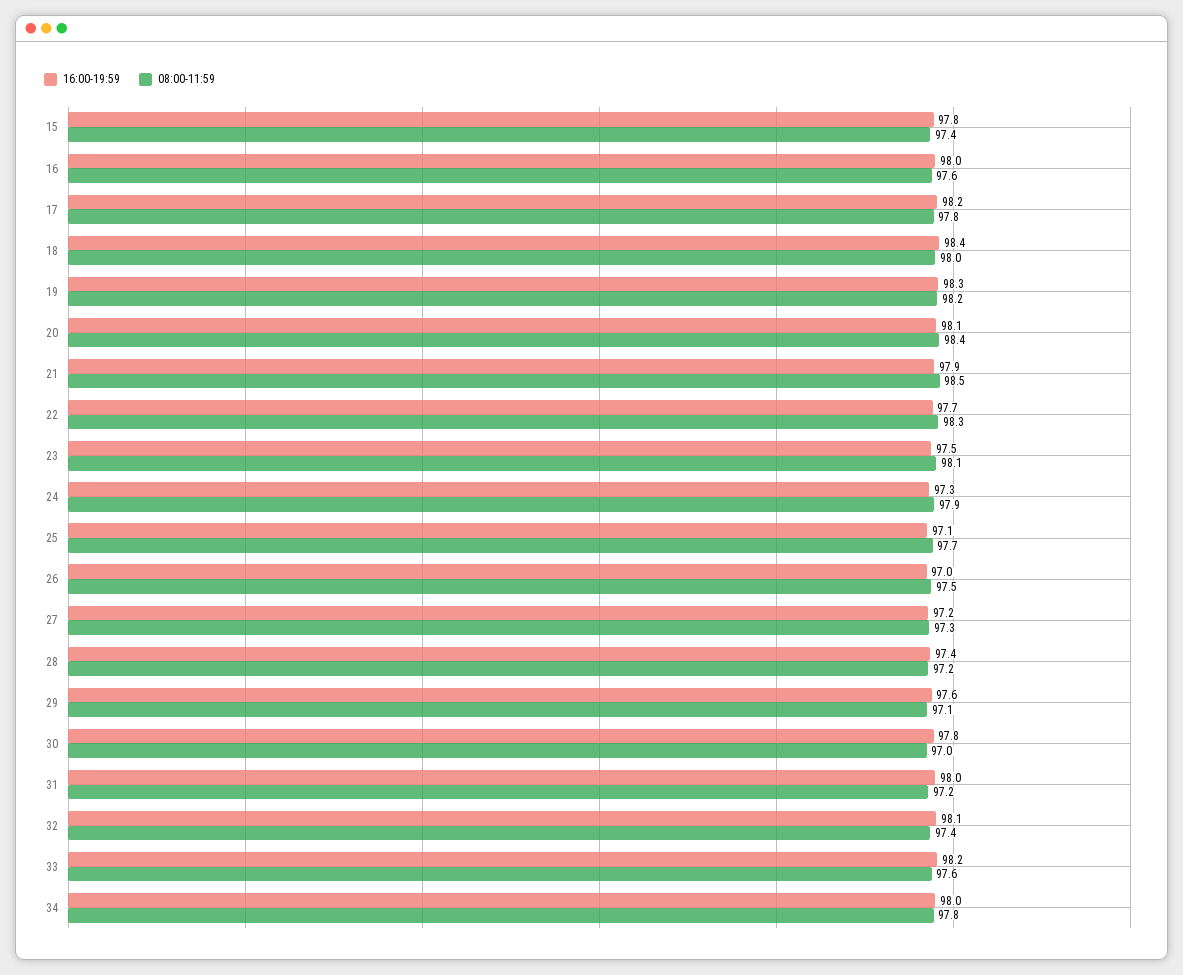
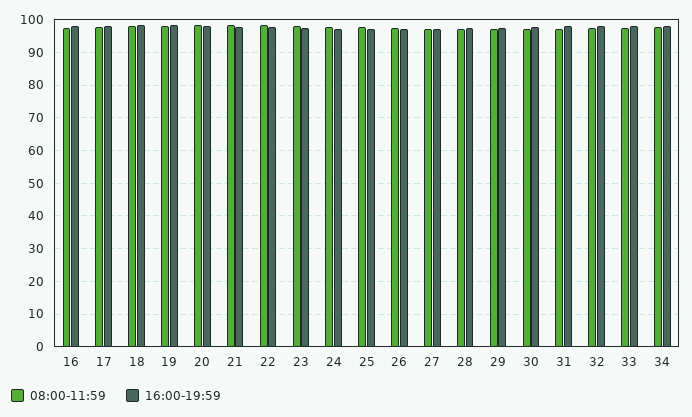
  {
    "16:00-19:59": {
-     "15": 97.8,
      "16": 98,
      "17": 98.2,
      "18": 98.4,
      "19": 98.3,
      "20": 98.1,
      "21": 97.9,
      "22": 97.7,
      "23": 97.5,
      "24": 97.3,
      "25": 97.1,
      "26": 97,
      "27": 97.2,
      "28": 97.4,
      "29": 97.6,
      "30": 97.8,
      "31": 98,
      "32": 98.1,
      "33": 98.2,
      "34": 98
    },
    "08:00-11:59": {
-     "15": 97.4,
      "16": 97.6,
      "17": 97.8,
      "18": 98,
      "19": 98.2,
      "20": 98.4,
      "21": 98.5,
      "22": 98.3,
      "23": 98.1,
      "24": 97.9,
      "25": 97.7,
      "26": 97.5,
      "27": 97.3,
      "28": 97.2,
      "29": 97.1,
      "30": 97,
      "31": 97.2,
      "32": 97.4,
      "33": 97.6,
      "34": 97.8
    }
  }

